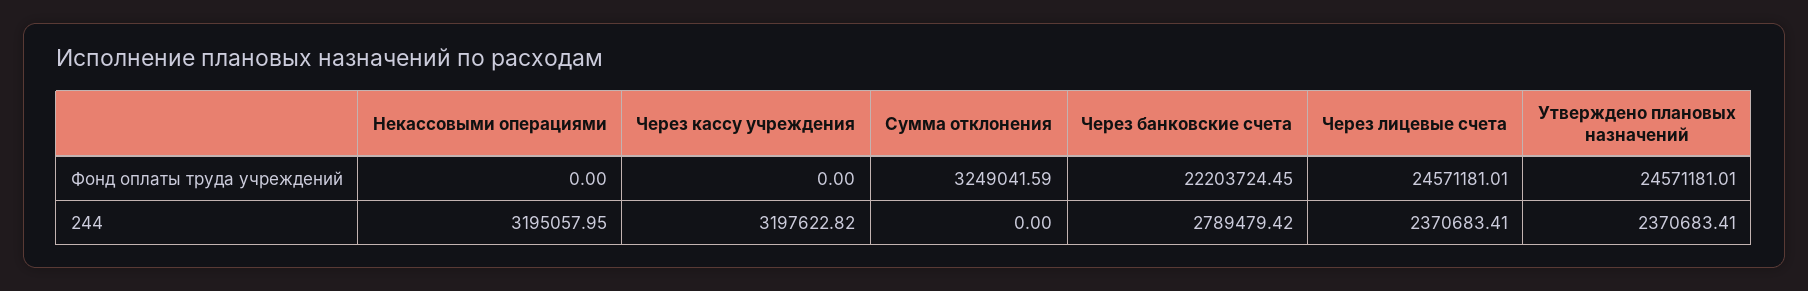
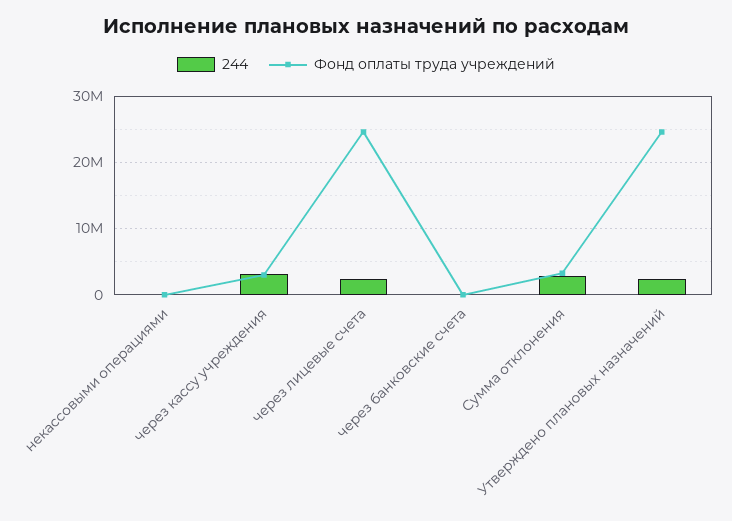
  {
    "Фонд оплаты труда учреждений": {
      "Некассовыми операциями": 0,
-     "Через кассу учреждения": 0,
+     "Через кассу учреждения": 3000000,
      "Сумма отклонения": 3249041.59,
-     "Через банковские счета": 22203724.45,
+     "Через банковские счета": 0,
      "Через лицевые счета": 24571181.01,
      "Утверждено плановых назначений": 24571181.01
    },
    "244": {
-     "Некассовыми операциями": 3195057.95,
+     "Некассовыми операциями": 0,
      "Через кассу учреждения": 3197622.82,
-     "Сумма отклонения": 0,
+     "Сумма отклонения": 3000000,
-     "Через банковские счета": 2789479.42,
+     "Через банковские счета": 0,
      "Через лицевые счета": 2370683.41,
      "Утверждено плановых назначений": 2370683.41
    }
  }

